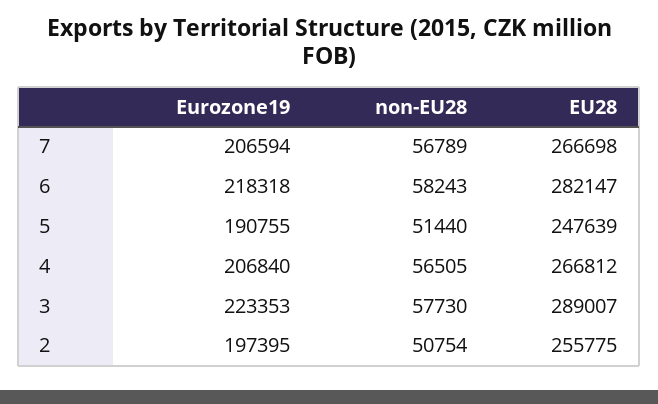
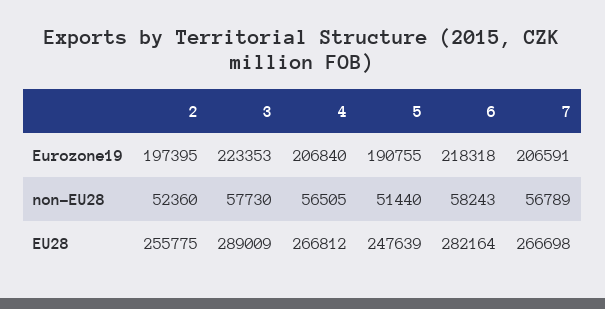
  {
    "Eurozone19": {
-     "7": 206594,
+     "7": 206591,
      "6": 218318,
      "5": 190755,
      "4": 206840,
      "3": 223353,
      "2": 197395
    },
    "non-EU28": {
      "7": 56789,
      "6": 58243,
      "5": 51440,
      "4": 56505,
      "3": 57730,
-     "2": 50754
+     "2": 52360
    },
    "EU28": {
      "7": 266698,
-     "6": 282147,
+     "6": 282164,
      "5": 247639,
      "4": 266812,
-     "3": 289007,
+     "3": 289009,
      "2": 255775
    }
  }

